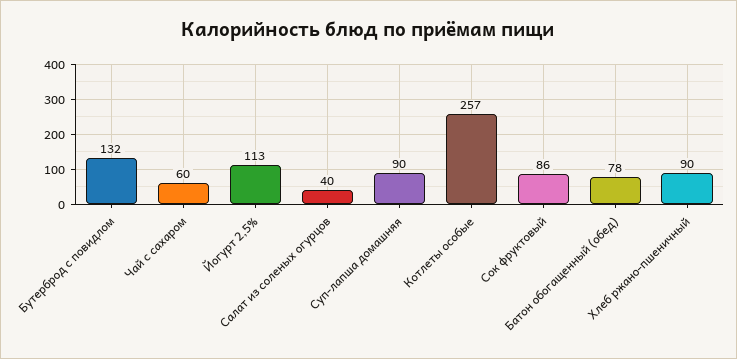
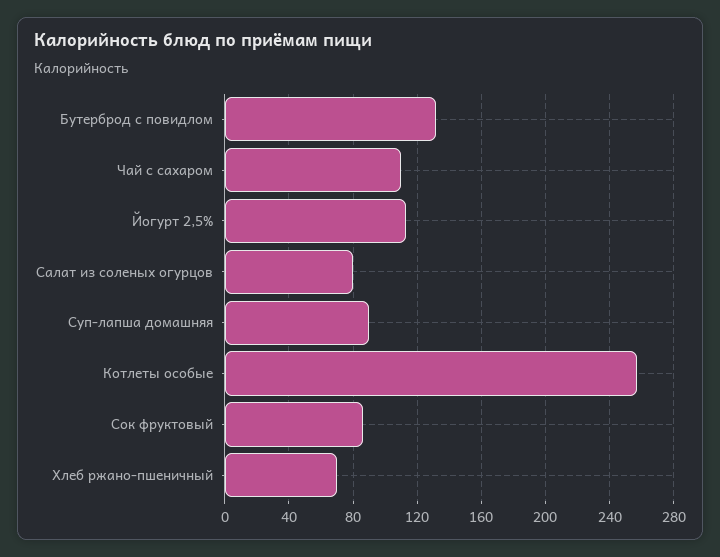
  {
    "Бутерброд с повидлом": 132,
-   "Чай с сахаром": 60,
+   "Чай с сахаром": 110,
    "Йогурт 2,5%": 113,
-   "Салат из соленых огурцов": 40,
+   "Салат из соленых огурцов": 80,
    "Суп-лапша домашняя": 90,
    "Котлеты особые": 257,
    "Сок фруктовый": 86,
-   "Батон обогащенный (обед)": 78,
-   "Хлеб ржано-пшеничный": 90
+   "Хлеб ржано-пшеничный": 70
  }

